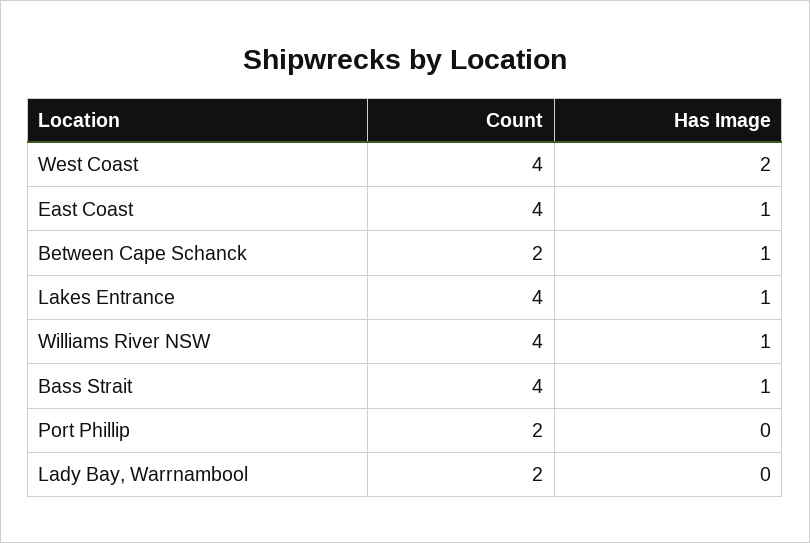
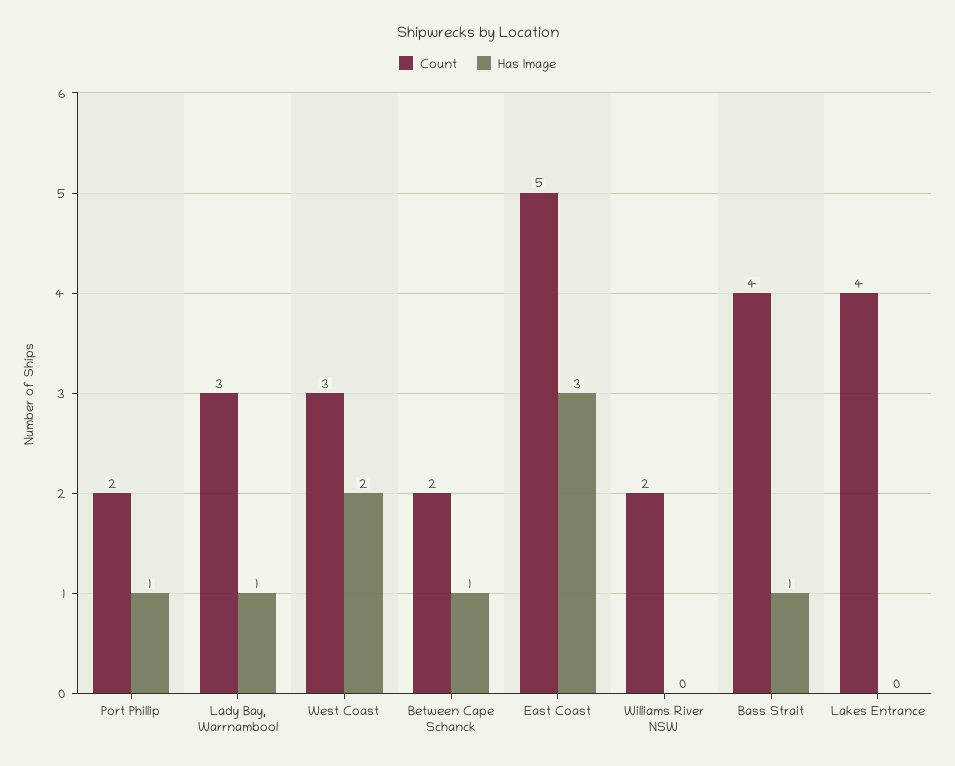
  {
    "Count": {
-     "West Coast": 4,
+     "West Coast": 3,
-     "East Coast": 4,
+     "East Coast": 5,
      "Between Cape Schanck": 2,
      "Lakes Entrance": 4,
-     "Williams River NSW": 4,
+     "Williams River NSW": 2,
      "Bass Strait": 4,
      "Port Phillip": 2,
-     "Lady Bay, Warrnambool": 2
+     "Lady Bay, Warrnambool": 3
    },
    "Has Image": {
      "West Coast": 2,
-     "East Coast": 1,
+     "East Coast": 3,
      "Between Cape Schanck": 1,
-     "Lakes Entrance": 1,
+     "Lakes Entrance": 0,
-     "Williams River NSW": 1,
+     "Williams River NSW": 0,
      "Bass Strait": 1,
-     "Port Phillip": 0,
+     "Port Phillip": 1,
-     "Lady Bay, Warrnambool": 0
+     "Lady Bay, Warrnambool": 1
    }
  }

